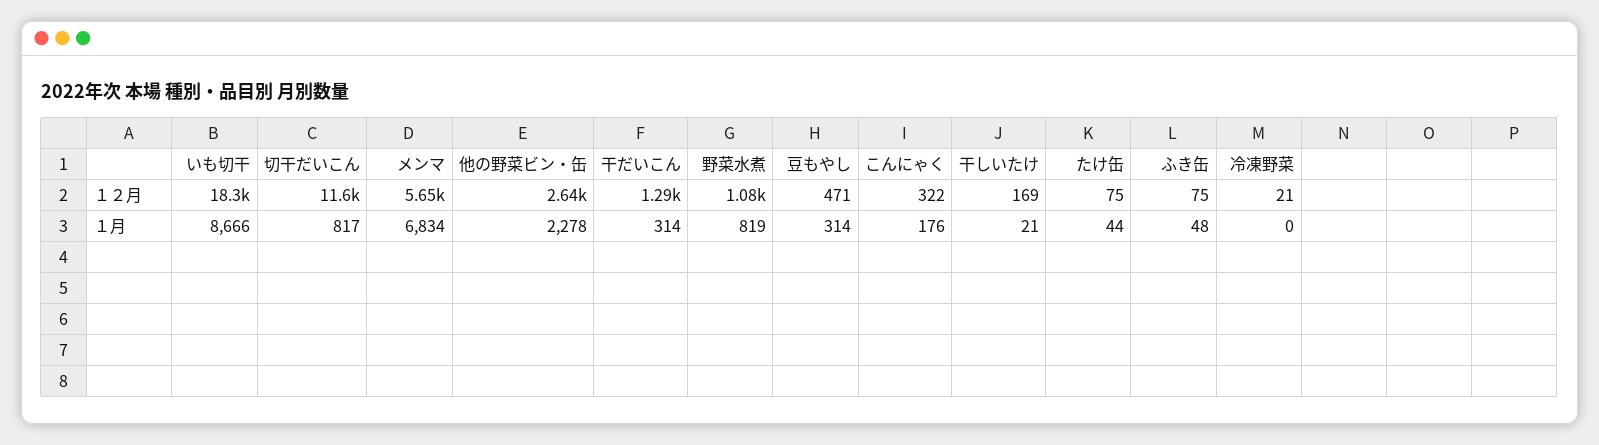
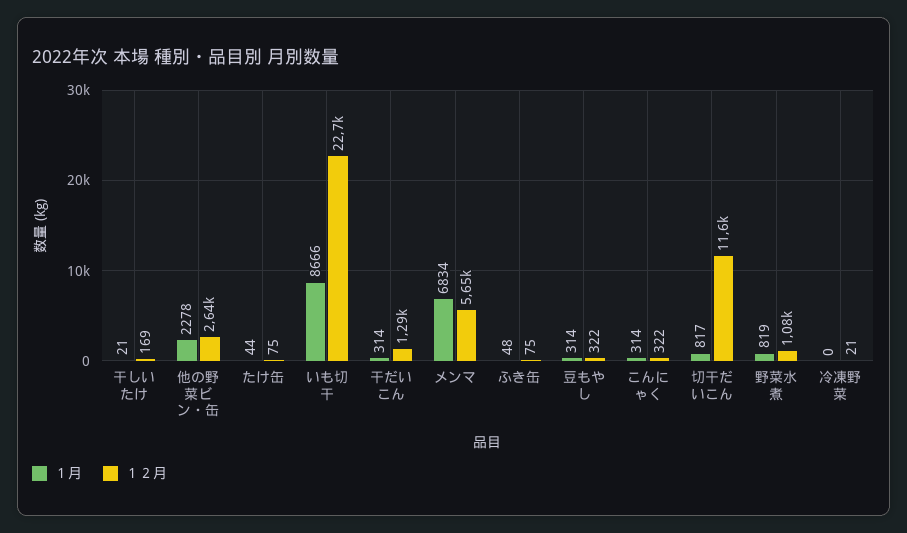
  {
    "１２月": {
-     "いも切干": 18300,
+     "いも切干": 22700,
      "切干だいこん": 11600,
      "メンマ": 5650,
      "他の野菜ビン・缶": 2640,
      "干だいこん": 1290,
      "野菜水煮": 1080,
-     "豆もやし": 471,
+     "豆もやし": 322,
      "こんにゃく": 322,
      "干しいたけ": 169,
      "たけ缶": 75,
      "ふき缶": 75,
      "冷凍野菜": 21
    },
    "１月": {
      "いも切干": 8666,
      "切干だいこん": 817,
      "メンマ": 6834,
      "他の野菜ビン・缶": 2278,
      "干だいこん": 314,
      "野菜水煮": 819,
      "豆もやし": 314,
-     "こんにゃく": 176,
+     "こんにゃく": 314,
      "干しいたけ": 21,
      "たけ缶": 44,
      "ふき缶": 48,
      "冷凍野菜": 0
    }
  }

